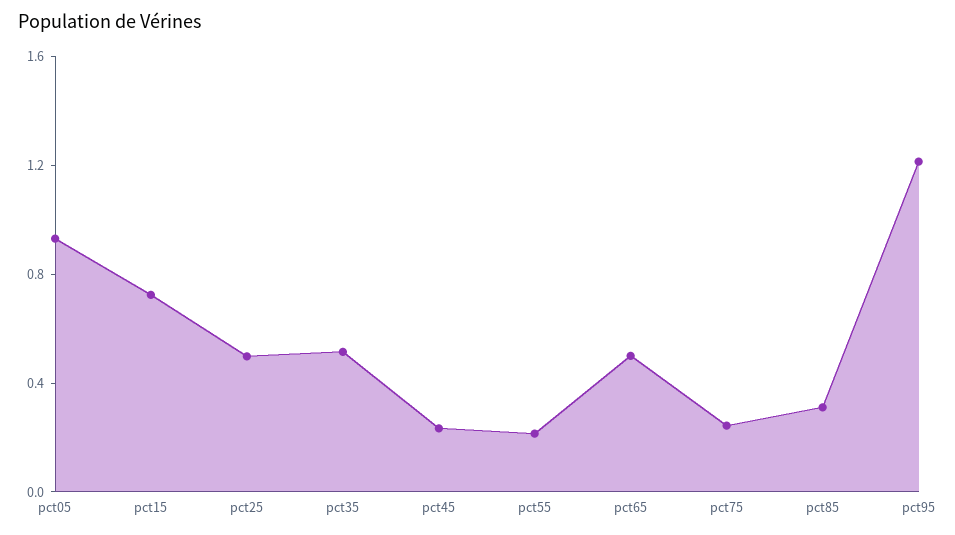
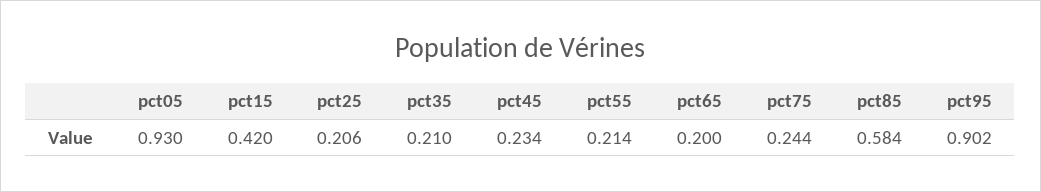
  {
    "pct05": 0.93,
-   "pct15": 0.7,
+   "pct15": 0.42,
-   "pct25": 0.5,
+   "pct25": 0.206,
-   "pct35": 0.5,
+   "pct35": 0.21,
    "pct45": 0.234,
    "pct55": 0.214,
-   "pct65": 0.5,
+   "pct65": 0.2,
    "pct75": 0.244,
-   "pct85": 0.3,
+   "pct85": 0.584,
-   "pct95": 1.2
+   "pct95": 0.902
  }

